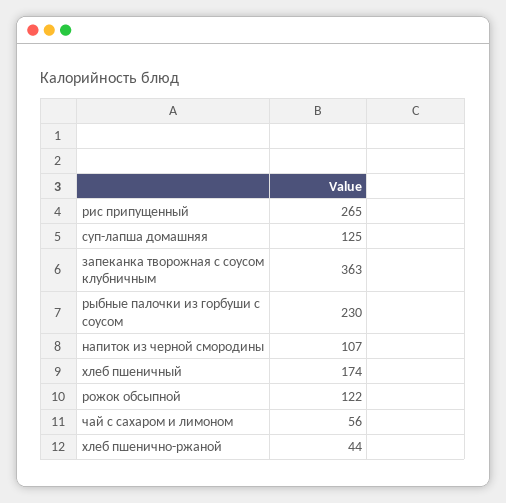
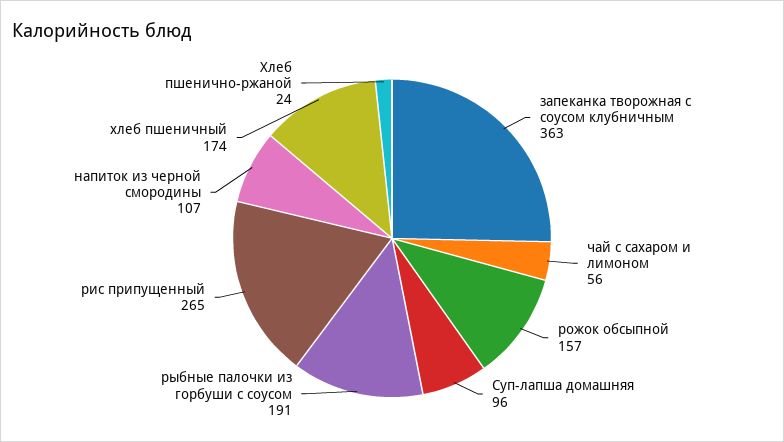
  {
    "рис припущенный": 265,
-   "суп-лапша домашняя": 125,
+   "суп-лапша домашняя": 96,
    "запеканка творожная с соусом клубничным": 363,
-   "рыбные палочки из горбуши с соусом": 230,
+   "рыбные палочки из горбуши с соусом": 191,
    "напиток из черной смородины": 107,
    "хлеб пшеничный": 174,
-   "рожок обсыпной": 122,
+   "рожок обсыпной": 157,
    "чай с сахаром и лимоном": 56,
-   "хлеб пшенично-ржаной": 44
+   "хлеб пшенично-ржаной": 24
  }

